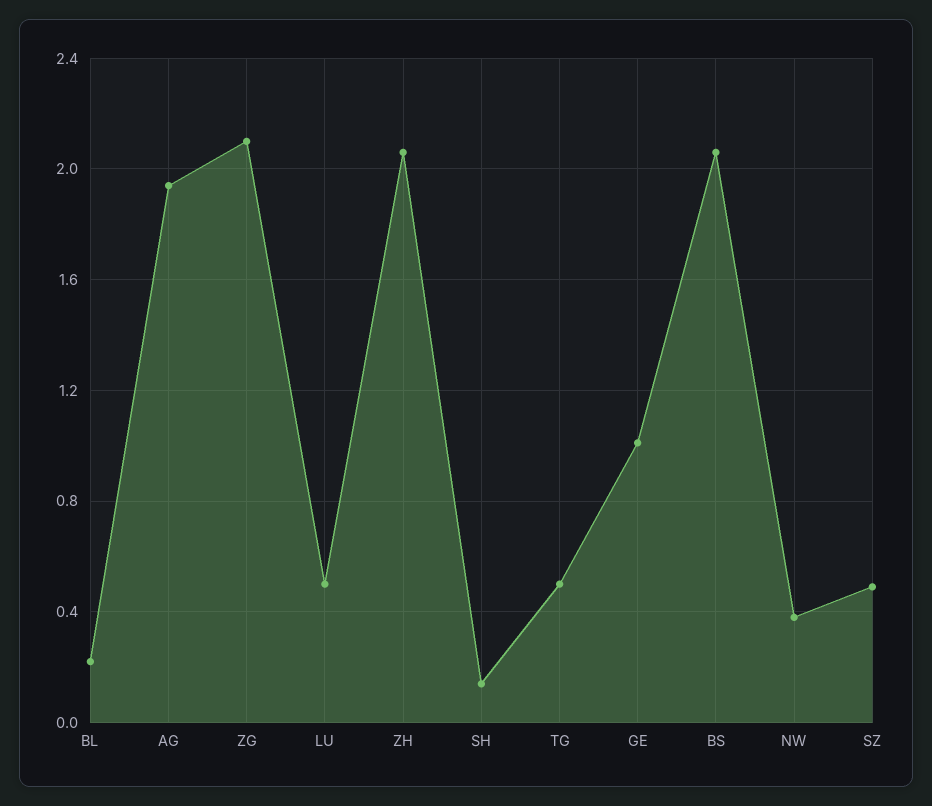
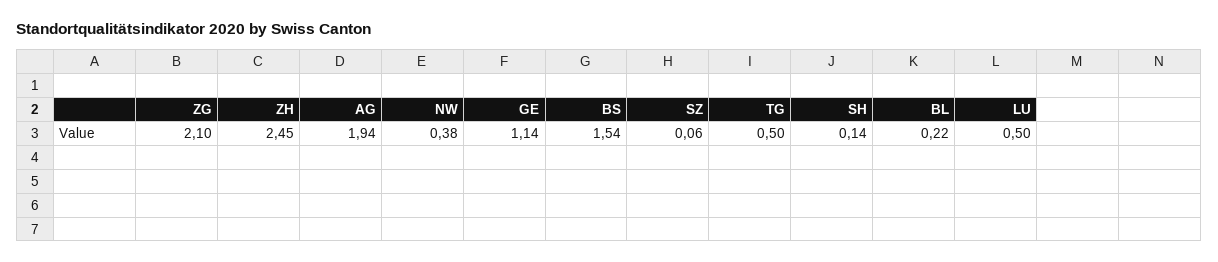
  {
    "BL": 0.22,
    "AG": 1.94,
    "ZG": 2.1,
    "LU": 0.5,
-   "ZH": 2.05,
+   "ZH": 2.45,
    "SH": 0.14,
    "TG": 0.5,
-   "GE": 1,
+   "GE": 1.14,
-   "BS": 2.05,
+   "BS": 1.54,
    "NW": 0.38,
-   "SZ": 0.5
+   "SZ": 0.06
  }

